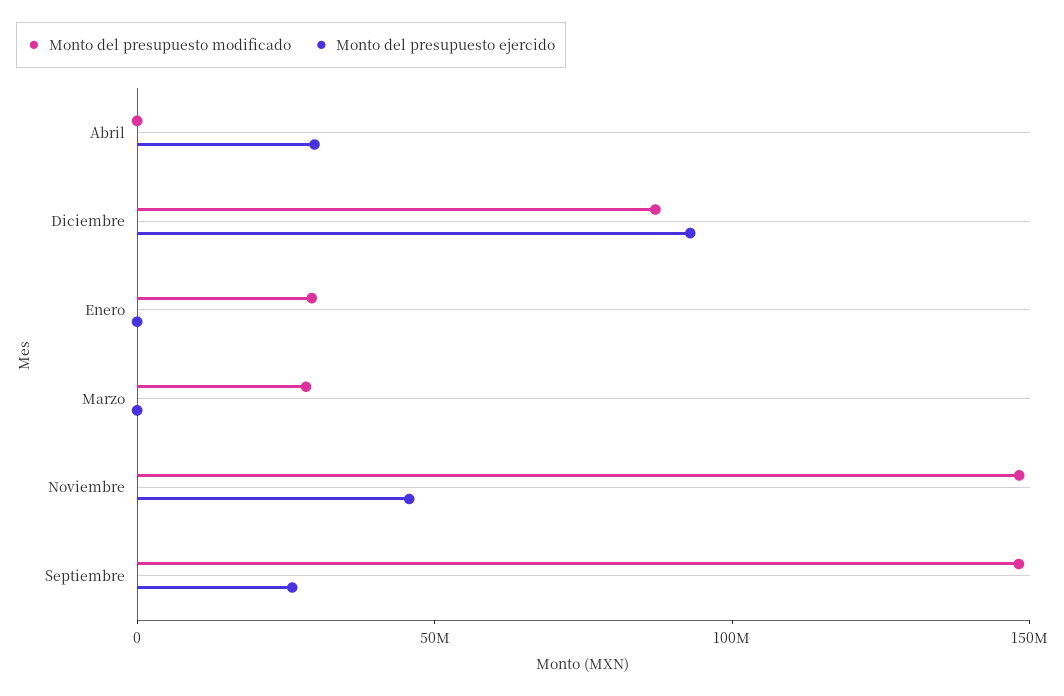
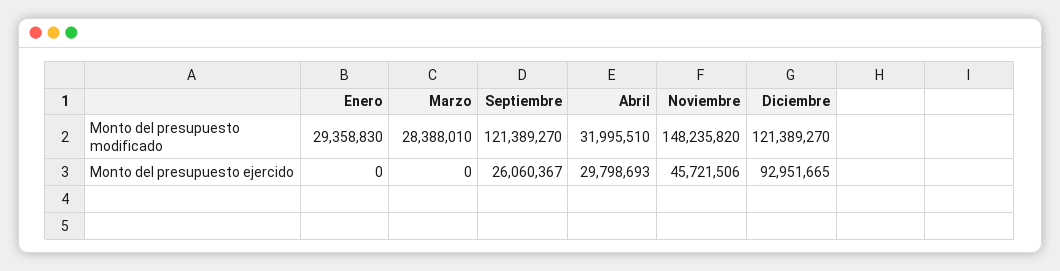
  {
    "Monto del presupuesto modificado": {
-     "Abril": 0,
+     "Abril": 31995510,
-     "Diciembre": 90000000,
+     "Diciembre": 121389270,
      "Enero": 29358830,
      "Marzo": 28388010,
      "Noviembre": 148235820,
-     "Septiembre": 150000000
+     "Septiembre": 121389270
    },
    "Monto del presupuesto ejercido": {
      "Abril": 29798693,
      "Diciembre": 92951665,
      "Enero": 0,
      "Marzo": 0,
      "Noviembre": 45721506,
      "Septiembre": 26060367
    }
  }

